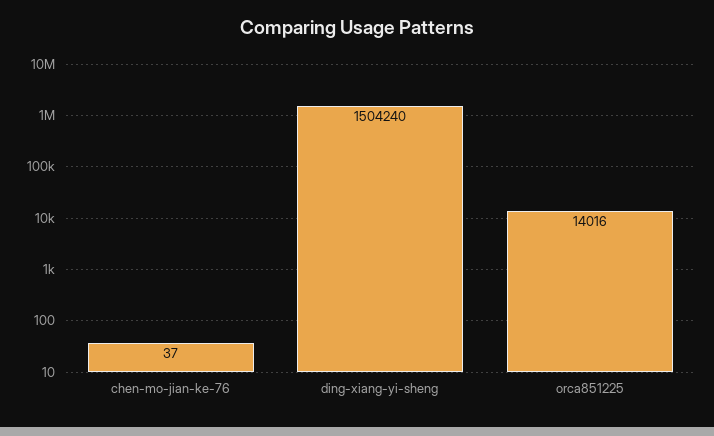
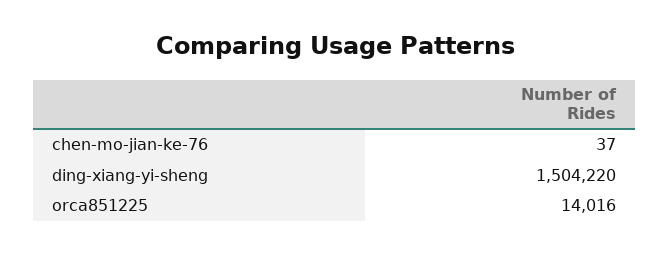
  {
    "chen-mo-jian-ke-76": 37,
-   "ding-xiang-yi-sheng": 1504240,
+   "ding-xiang-yi-sheng": 1504220,
    "orca851225": 14016
  }

